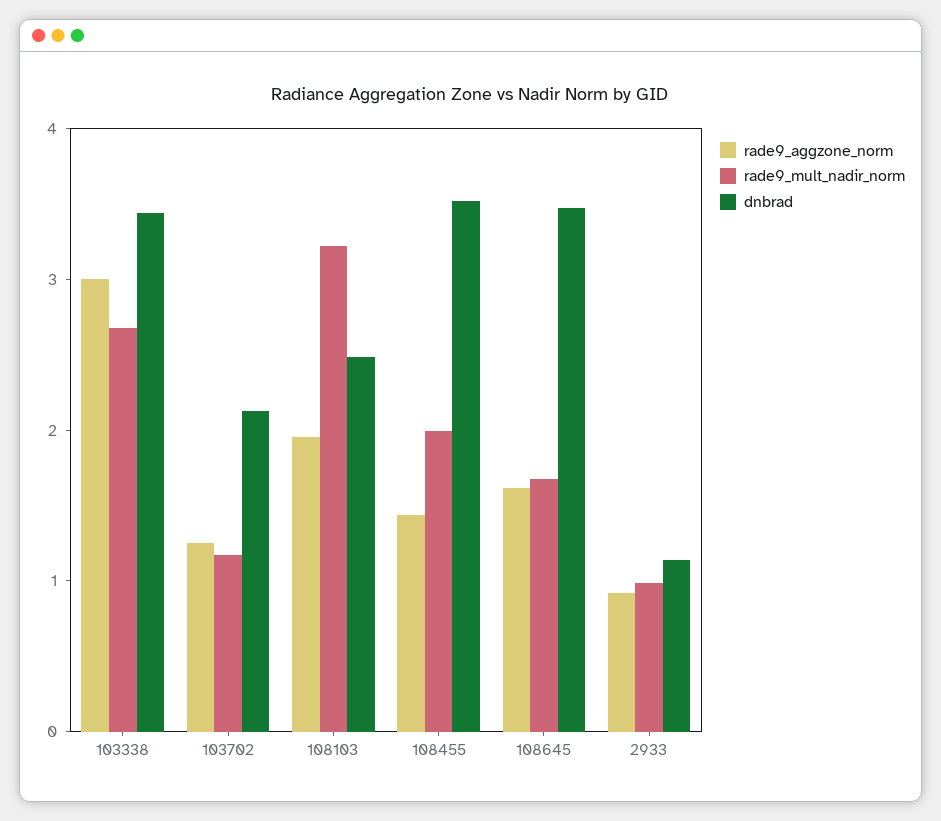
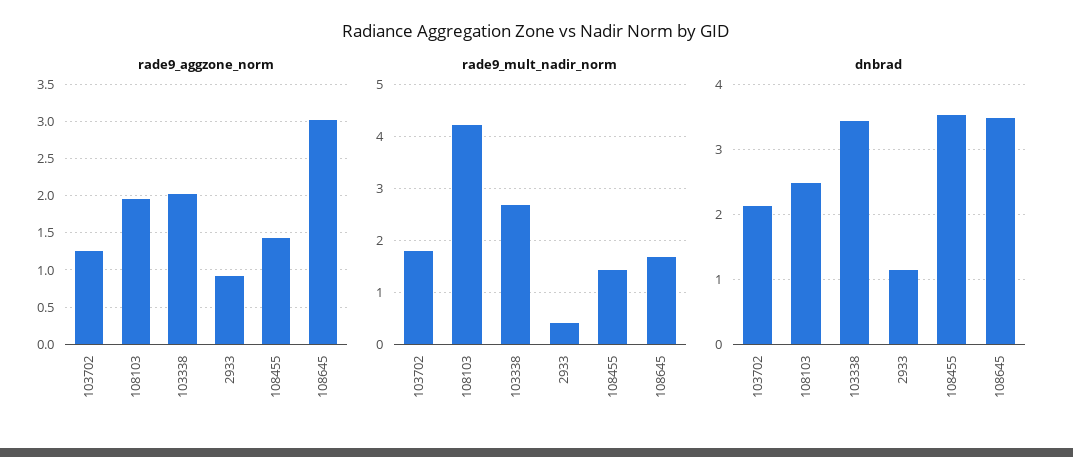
  {
    "rade9_aggzone_norm": {
-     "103338": 3,
+     "103338": 2,
      "103702": 1.3,
      "108103": 2,
      "108455": 1.4,
-     "108645": 1.6,
+     "108645": 3,
      "2933": 0.9
    },
    "rade9_mult_nadir_norm": {
      "103338": 2.6,
-     "103702": 1.2,
+     "103702": 1.8,
-     "108103": 3.2,
+     "108103": 4.2,
-     "108455": 2,
+     "108455": 1.4,
      "108645": 1.6,
-     "2933": 1
+     "2933": 0.4
    },
    "dnbrad": {
      "103338": 3.4,
      "103702": 2.1,
      "108103": 2.5,
      "108455": 3.5,
      "108645": 3.5,
      "2933": 1.1
    }
  }

